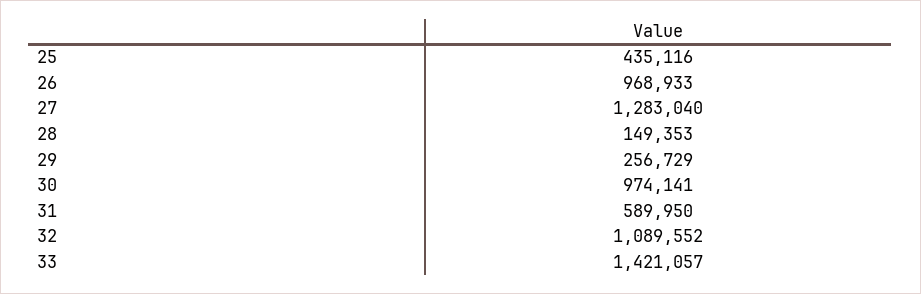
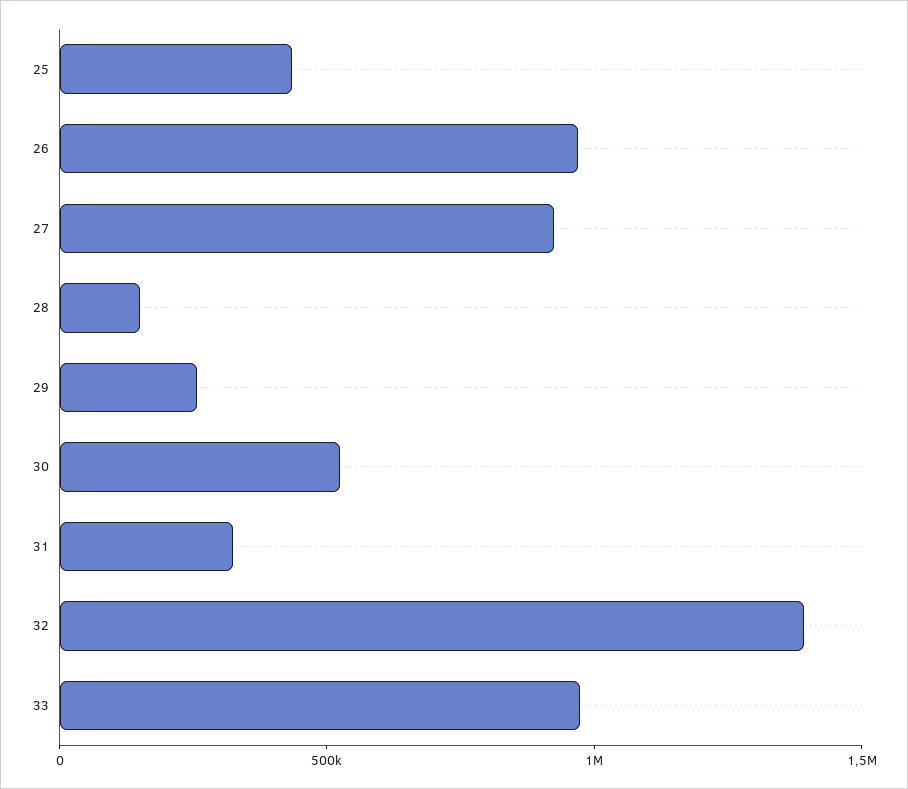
  {
    "25": 435116,
    "26": 968933,
-   "27": 1283040,
+   "27": 900000,
    "28": 149353,
    "29": 256729,
-   "30": 974141,
+   "30": 500000,
-   "31": 589950,
+   "31": 300000,
-   "32": 1089552,
+   "32": 1400000,
-   "33": 1421057
+   "33": 1000000
  }

